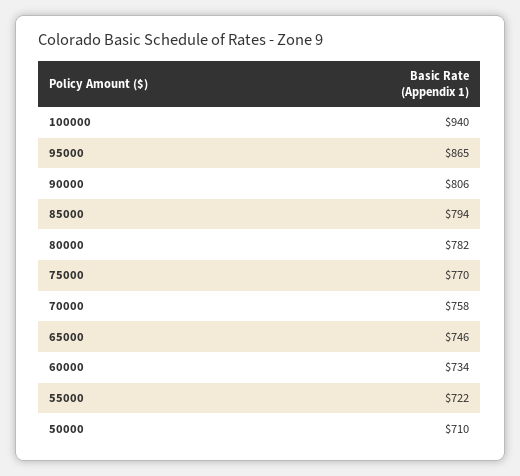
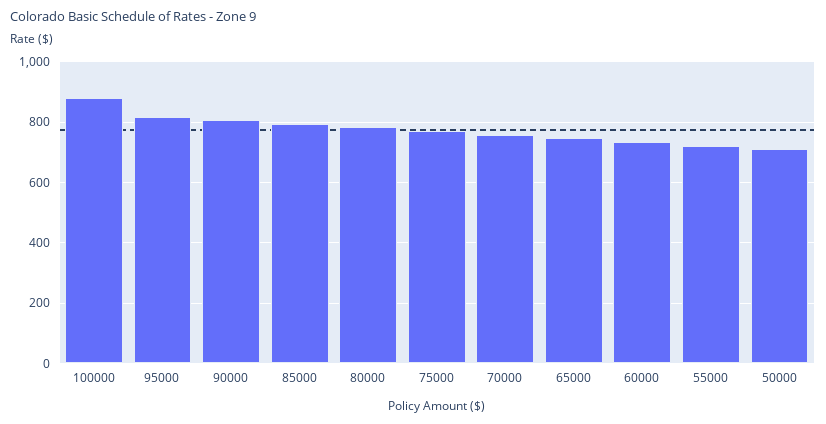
  {
-   "100000": 940,
+   "100000": 880,
-   "95000": 865,
+   "95000": 820,
    "90000": 806,
    "85000": 794,
    "80000": 782,
    "75000": 770,
    "70000": 758,
    "65000": 746,
    "60000": 734,
    "55000": 722,
    "50000": 710
  }

